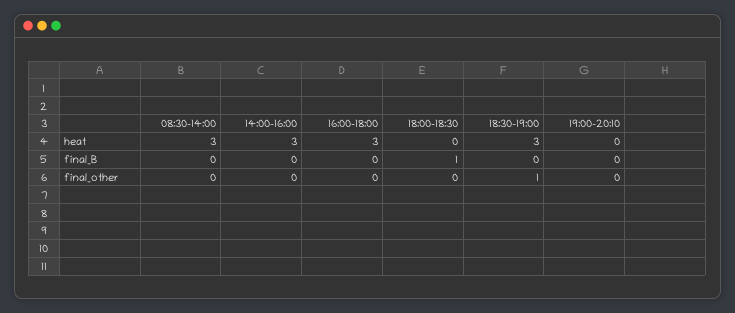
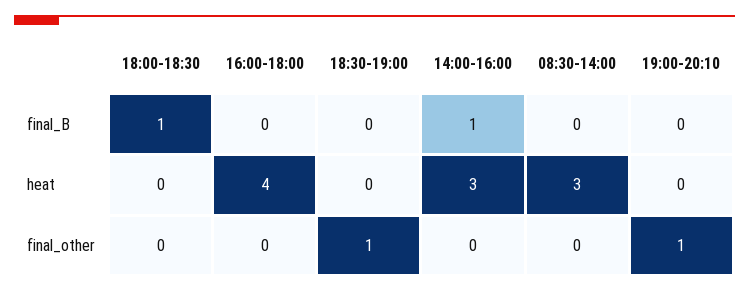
  {
    "08:30-14:00": {
      "heat": 3,
      "final_B": 0,
      "final_other": 0
    },
    "14:00-16:00": {
      "heat": 3,
-     "final_B": 0,
+     "final_B": 1,
      "final_other": 0
    },
    "16:00-18:00": {
-     "heat": 3,
+     "heat": 4,
      "final_B": 0,
      "final_other": 0
    },
    "18:00-18:30": {
      "heat": 0,
      "final_B": 1,
      "final_other": 0
    },
    "18:30-19:00": {
-     "heat": 3,
+     "heat": 0,
      "final_B": 0,
      "final_other": 1
    },
    "19:00-20:10": {
      "heat": 0,
      "final_B": 0,
-     "final_other": 0
+     "final_other": 1
    }
  }

